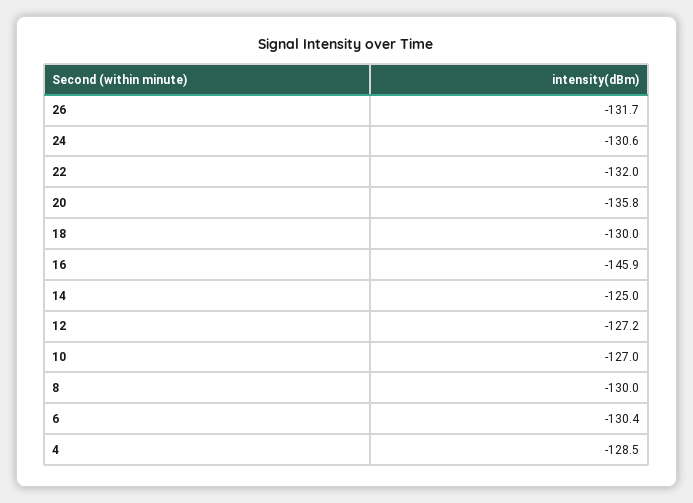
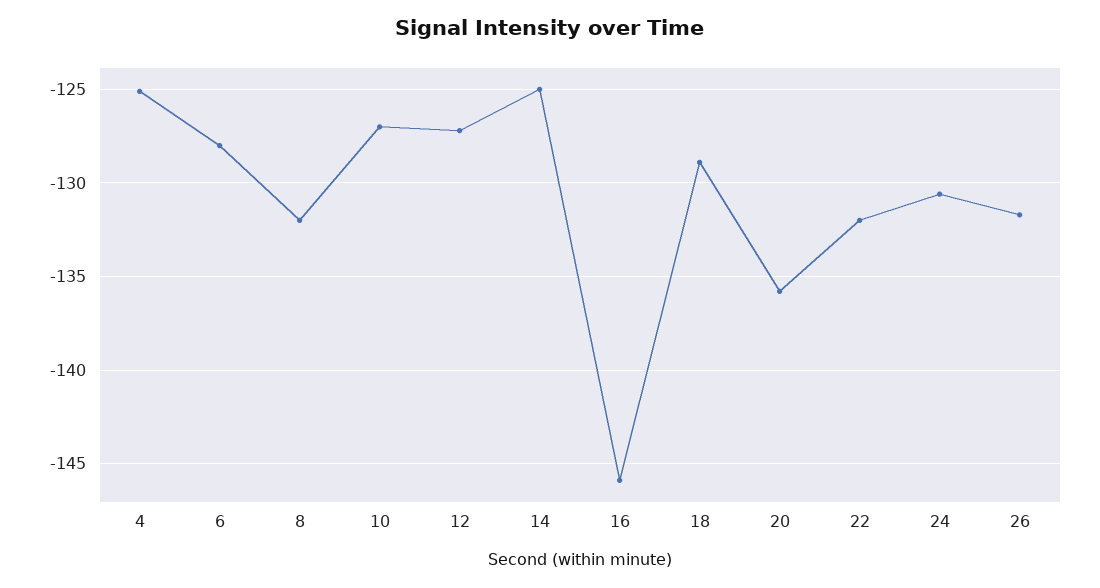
  {
    "26": -131.7,
    "24": -130.6,
    "22": -132,
    "20": -135.8,
-   "18": -130,
+   "18": -129,
    "16": -145.9,
    "14": -125,
    "12": -127.2,
    "10": -127,
-   "8": -130,
+   "8": -132,
-   "6": -130.4,
+   "6": -128,
-   "4": -128.5
+   "4": -125
  }

